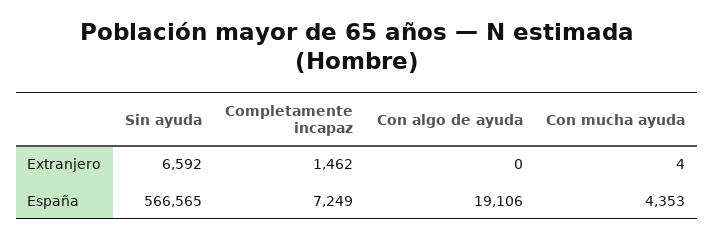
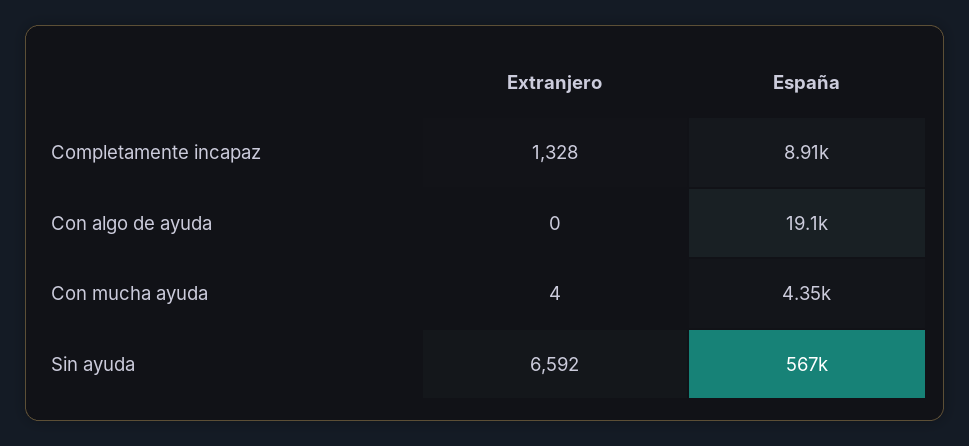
  {
    "Sin ayuda": {
      "Extranjero": 6592,
      "España": 566565
    },
    "Completamente incapaz": {
-     "Extranjero": 1462,
+     "Extranjero": 1328,
-     "España": 7249
+     "España": 8910
    },
    "Con algo de ayuda": {
      "Extranjero": 0,
      "España": 19106
    },
    "Con mucha ayuda": {
      "Extranjero": 4,
      "España": 4353
    }
  }

